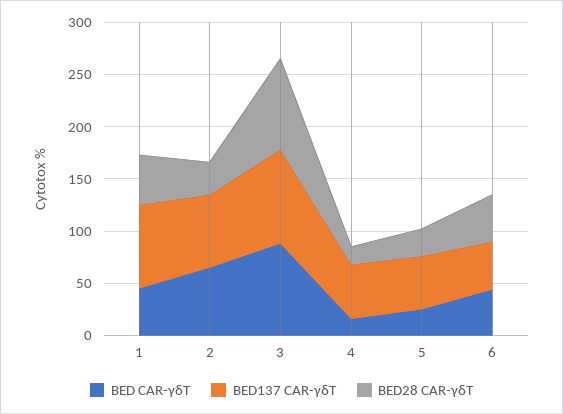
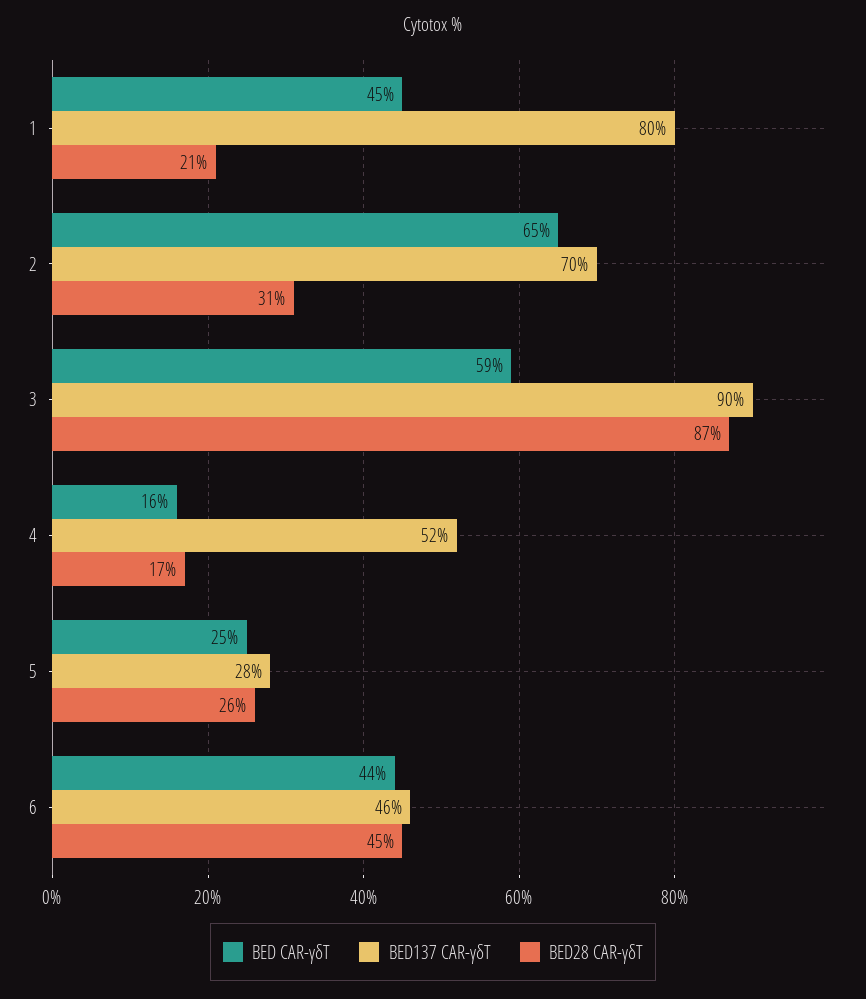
  {
    "BED CAR-γδT": {
      "1": 45,
      "2": 65,
-     "3": 90,
+     "3": 59,
      "4": 16,
      "5": 25,
      "6": 44
    },
    "BED137 CAR-γδT": {
      "1": 80,
      "2": 70,
      "3": 90,
      "4": 52,
-     "5": 50,
+     "5": 28,
      "6": 46
    },
    "BED28 CAR-γδT": {
-     "1": 50,
+     "1": 21,
      "2": 31,
      "3": 87,
      "4": 17,
      "5": 26,
      "6": 45
    }
  }

